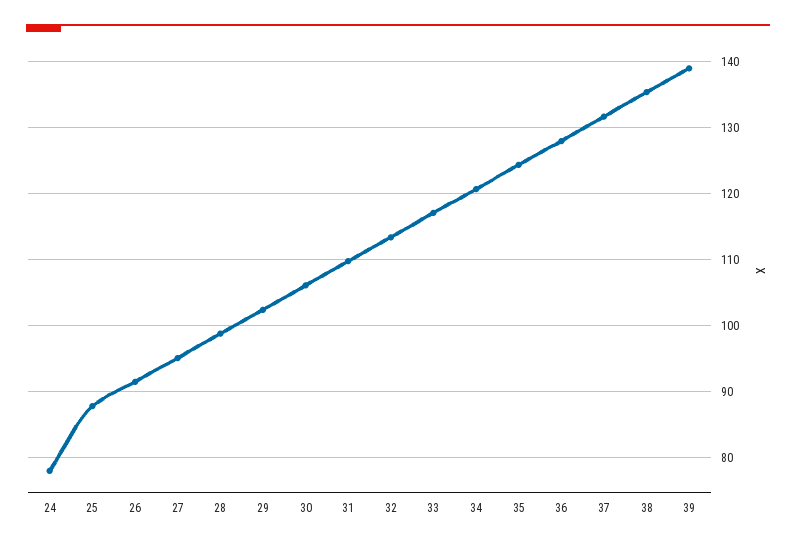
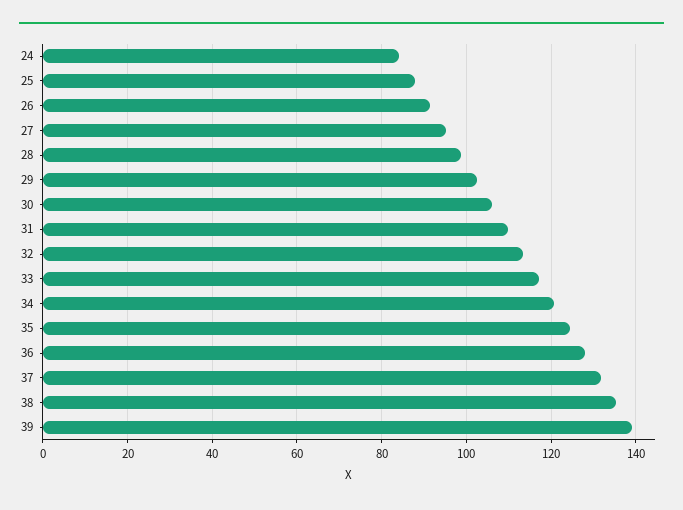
  {
-   "24": 78,
+   "24": 84,
    "25": 88,
    "26": 92,
    "27": 95,
    "28": 99,
    "29": 102,
    "30": 106,
    "31": 110,
    "32": 113,
    "33": 117,
    "34": 121,
    "35": 124,
    "36": 128,
    "37": 132,
    "38": 135,
    "39": 139
  }

